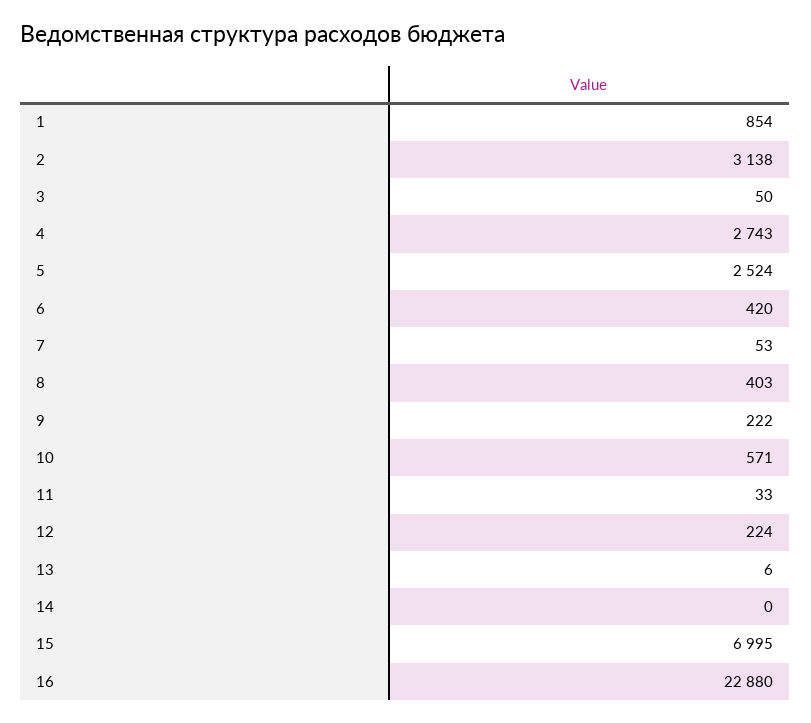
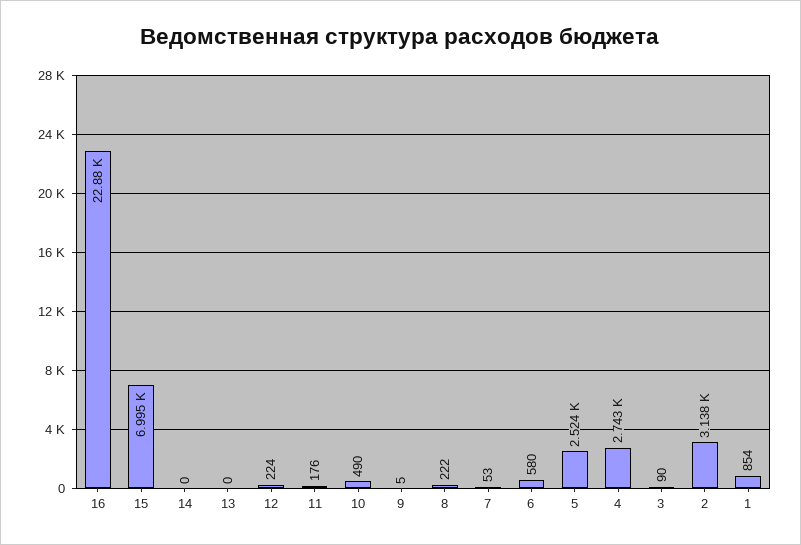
  {
    "1": 854,
    "2": 3138,
-   "3": 50,
+   "3": 90,
    "4": 2743,
    "5": 2524,
-   "6": 420,
+   "6": 580,
    "7": 53,
-   "8": 403,
+   "8": 222,
-   "9": 222,
+   "9": 5,
-   "10": 571,
+   "10": 490,
-   "11": 33,
+   "11": 176,
    "12": 224,
-   "13": 6,
+   "13": 0,
    "14": 0,
    "15": 6995,
    "16": 22880
  }

